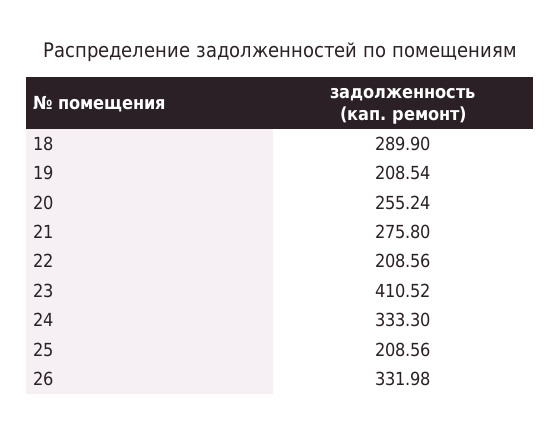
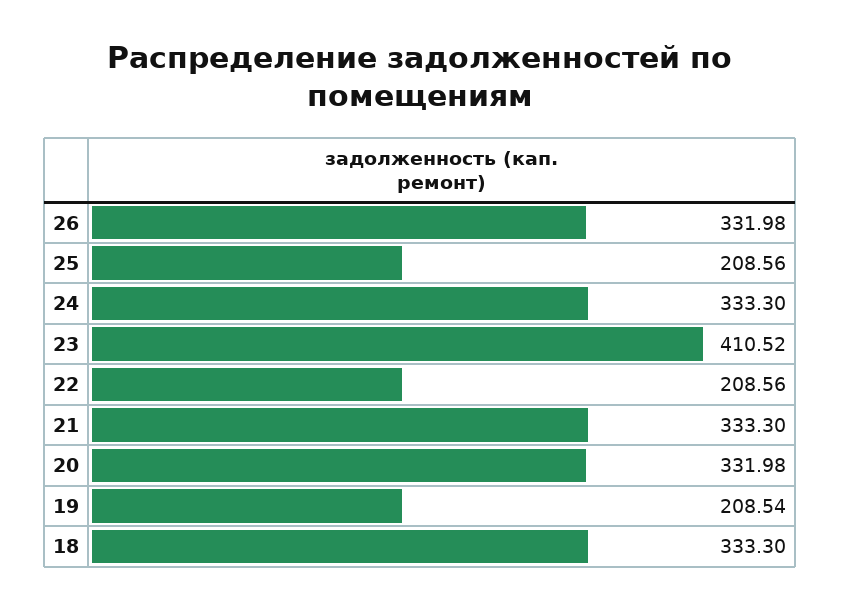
  {
-   "18": 289.9,
+   "18": 333.3,
    "19": 208.54,
-   "20": 255.24,
+   "20": 331.98,
-   "21": 275.8,
+   "21": 333.3,
    "22": 208.56,
    "23": 410.52,
    "24": 333.3,
    "25": 208.56,
    "26": 331.98
  }

